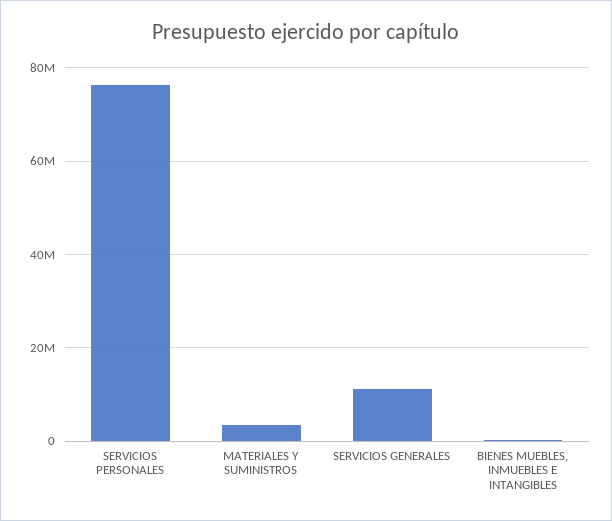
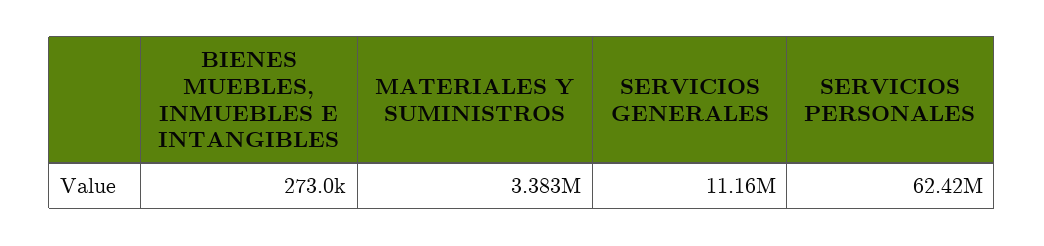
  {
-   "SERVICIOS PERSONALES": 76000000,
+   "SERVICIOS PERSONALES": 62420000,
    "MATERIALES Y SUMINISTROS": 3383000,
    "SERVICIOS GENERALES": 11160000,
    "BIENES MUEBLES, INMUEBLES E INTANGIBLES": 273000
  }

